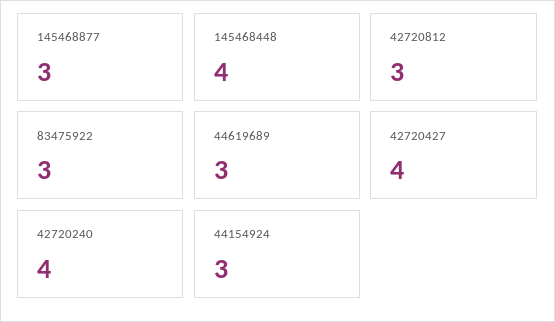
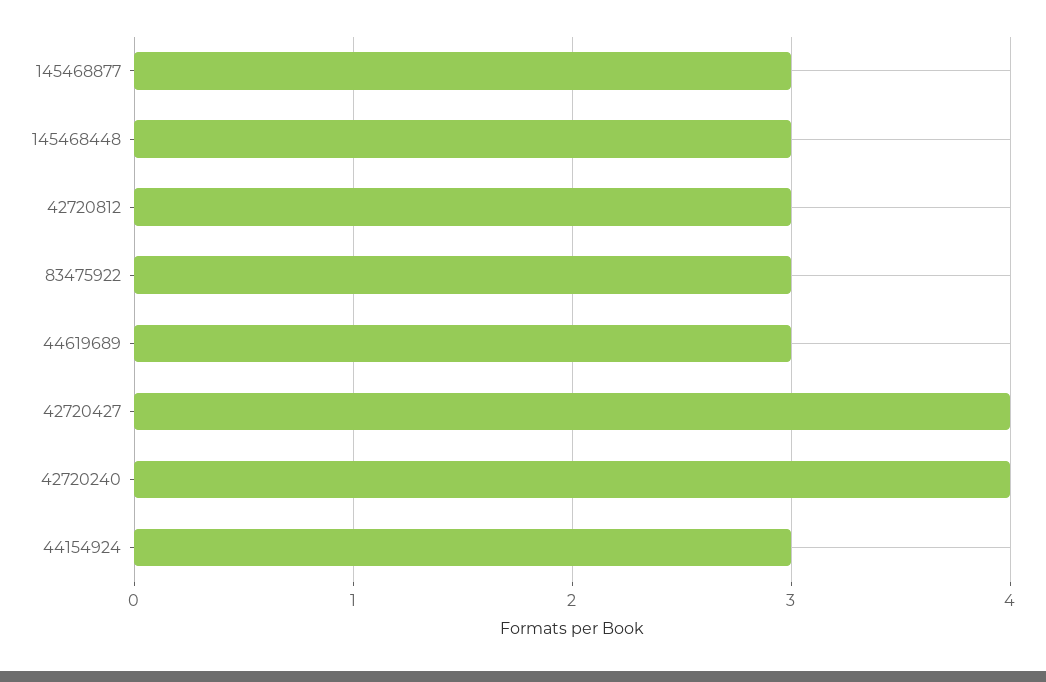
  {
    "145468877": 3,
-   "145468448": 4,
+   "145468448": 3,
    "42720812": 3,
    "83475922": 3,
    "44619689": 3,
    "42720427": 4,
    "42720240": 4,
    "44154924": 3
  }

